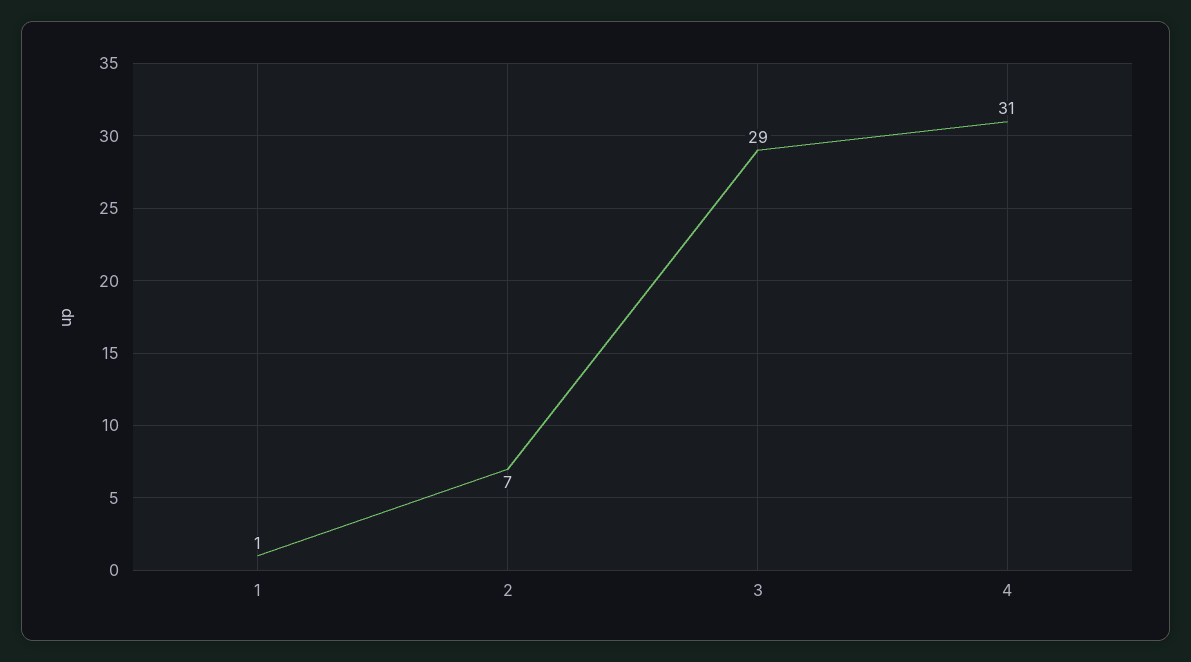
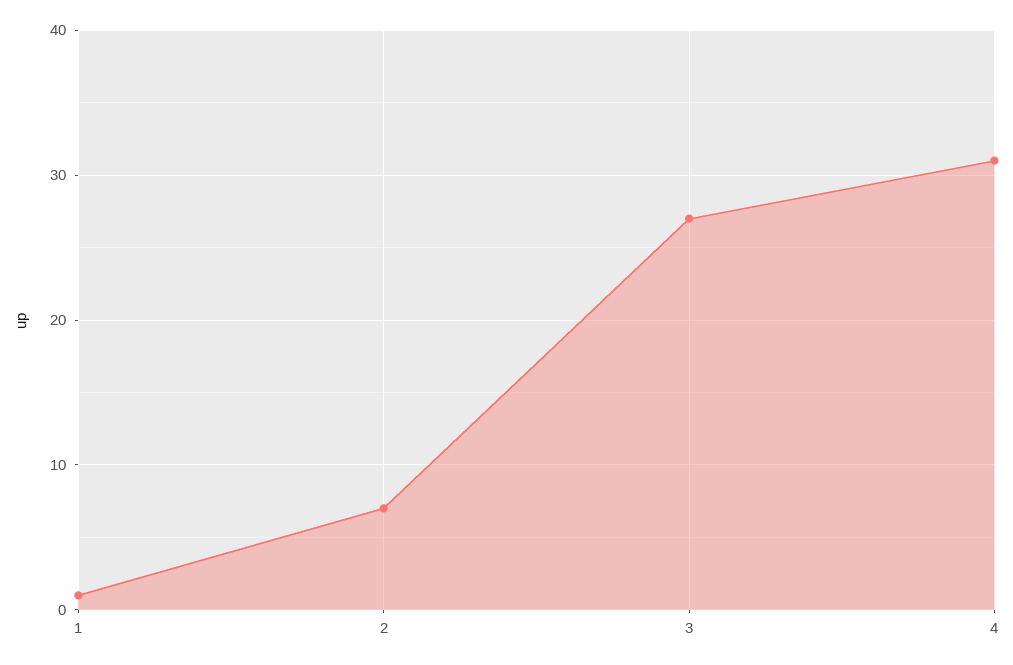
  {
    "1": 1,
    "2": 7,
-   "3": 29,
+   "3": 27,
    "4": 31
  }

